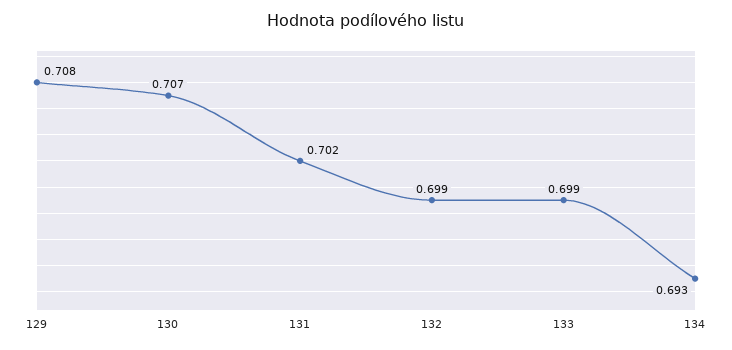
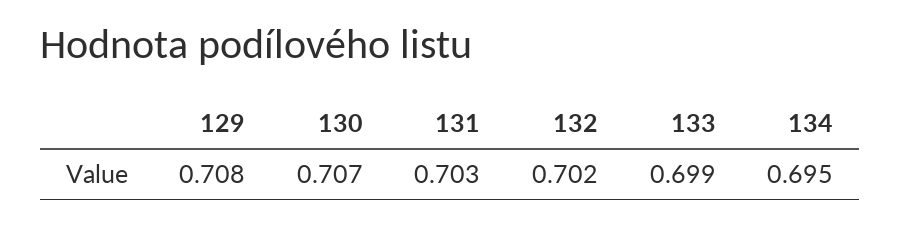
  {
    "129": 0.708,
    "130": 0.707,
-   "131": 0.702,
+   "131": 0.703,
-   "132": 0.699,
+   "132": 0.702,
    "133": 0.699,
-   "134": 0.693
+   "134": 0.695
  }

